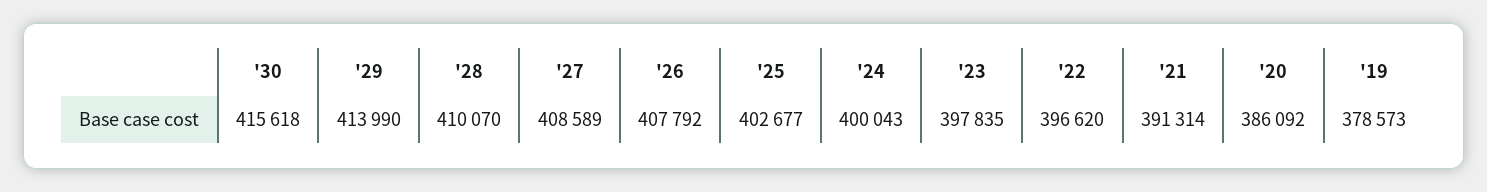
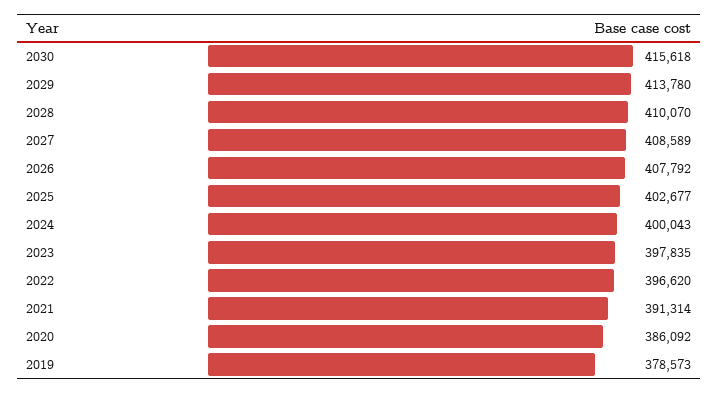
  {
    "'30": 415618,
-   "'29": 413990,
+   "'29": 413780,
    "'28": 410070,
    "'27": 408589,
    "'26": 407792,
    "'25": 402677,
    "'24": 400043,
    "'23": 397835,
    "'22": 396620,
    "'21": 391314,
    "'20": 386092,
    "'19": 378573
  }

